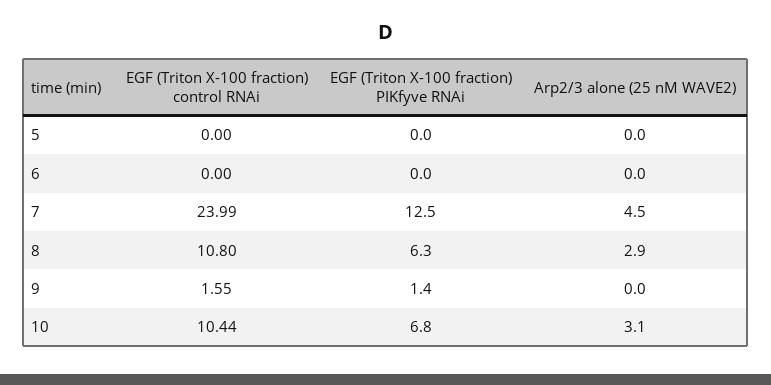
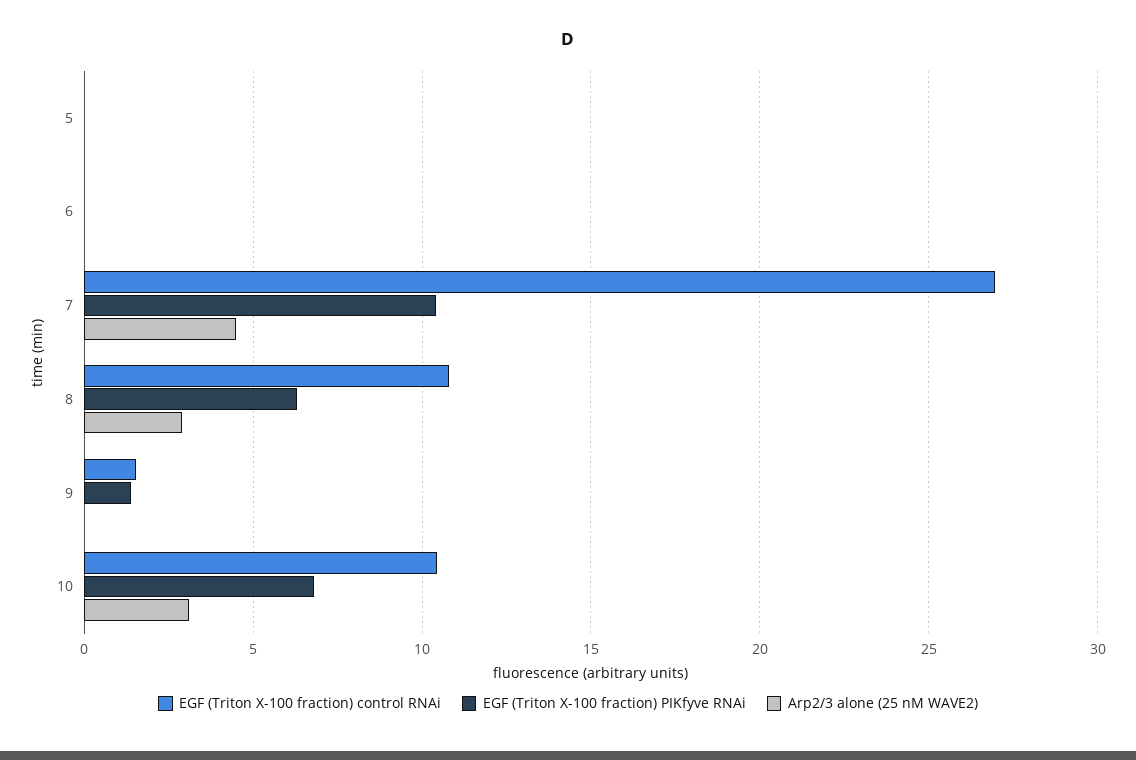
  {
    "EGF (Triton X-100 fraction) control RNAi": {
      "5": 0,
      "6": 0,
-     "7": 23.99,
+     "7": 27,
      "8": 10.8,
      "9": 1.55,
      "10": 10.44
    },
    "EGF (Triton X-100 fraction) PIKfyve RNAi": {
      "5": 0,
      "6": 0,
-     "7": 12.5,
+     "7": 10.5,
      "8": 6.3,
      "9": 1.4,
      "10": 6.8
    },
    "Arp2/3 alone (25 nM WAVE2)": {
      "5": 0,
      "6": 0,
      "7": 4.5,
      "8": 2.9,
      "9": 0,
      "10": 3.1
    }
  }

